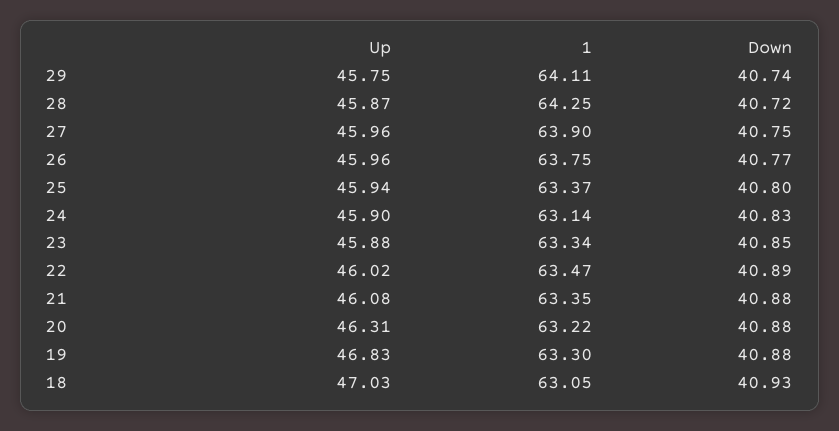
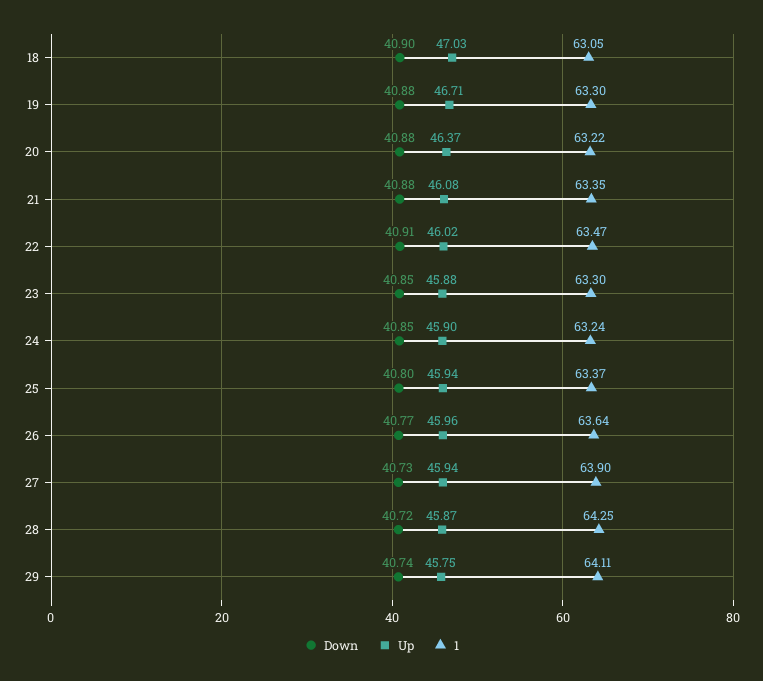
  {
    "Up": {
      "29": 45.75,
      "28": 45.87,
-     "27": 45.96,
+     "27": 45.94,
      "26": 45.96,
      "25": 45.94,
      "24": 45.9,
      "23": 45.88,
      "22": 46.02,
      "21": 46.08,
-     "20": 46.31,
+     "20": 46.37,
-     "19": 46.83,
+     "19": 46.71,
      "18": 47.03
    },
    "1": {
      "29": 64.11,
      "28": 64.25,
      "27": 63.9,
-     "26": 63.75,
+     "26": 63.64,
      "25": 63.37,
-     "24": 63.14,
+     "24": 63.24,
-     "23": 63.34,
+     "23": 63.3,
      "22": 63.47,
      "21": 63.35,
      "20": 63.22,
      "19": 63.3,
      "18": 63.05
    },
    "Down": {
      "29": 40.74,
      "28": 40.72,
-     "27": 40.75,
+     "27": 40.73,
      "26": 40.77,
      "25": 40.8,
-     "24": 40.83,
+     "24": 40.85,
      "23": 40.85,
-     "22": 40.89,
+     "22": 40.91,
      "21": 40.88,
      "20": 40.88,
      "19": 40.88,
-     "18": 40.93
+     "18": 40.9
    }
  }

